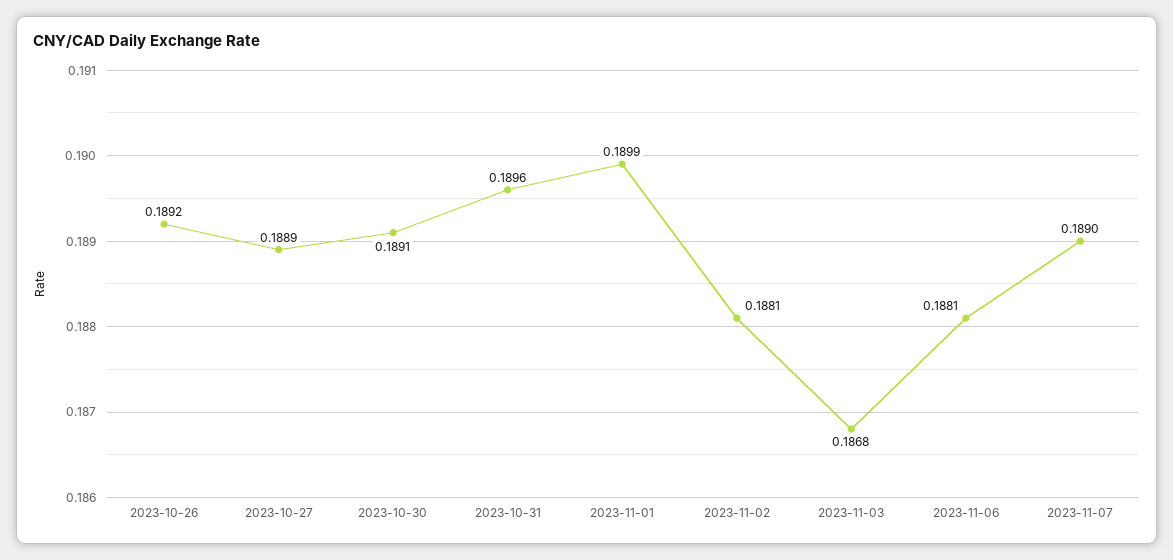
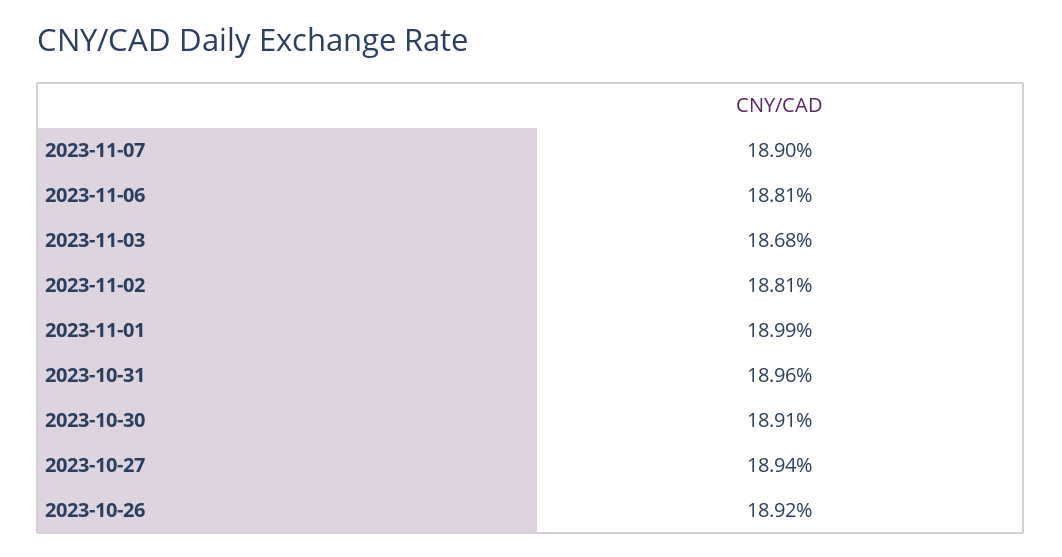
  {
    "2023-10-26": 0.1892,
-   "2023-10-27": 0.1889,
+   "2023-10-27": 0.1894,
    "2023-10-30": 0.1891,
    "2023-10-31": 0.1896,
    "2023-11-01": 0.1899,
    "2023-11-02": 0.1881,
    "2023-11-03": 0.1868,
    "2023-11-06": 0.1881,
    "2023-11-07": 0.189
  }

